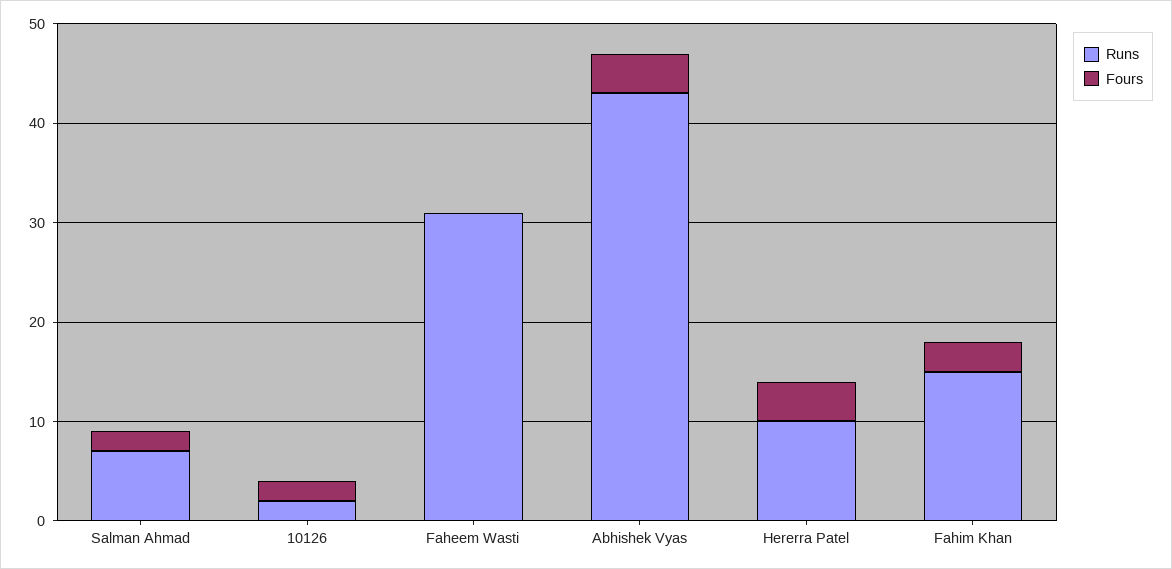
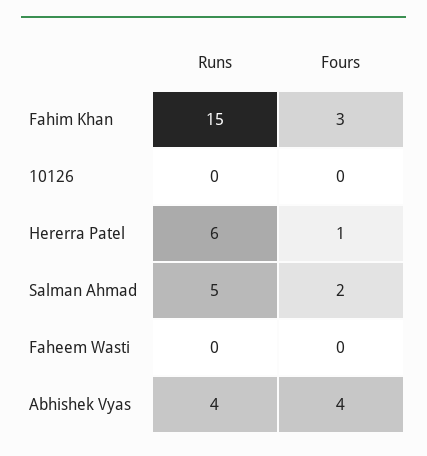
  {
    "Runs": {
-     "Salman Ahmad": 7,
+     "Salman Ahmad": 5,
-     "10126": 2,
+     "10126": 0,
-     "Faheem Wasti": 31,
+     "Faheem Wasti": 0,
-     "Abhishek Vyas": 43,
+     "Abhishek Vyas": 4,
-     "Hererra Patel": 10,
+     "Hererra Patel": 6,
      "Fahim Khan": 15
    },
    "Fours": {
      "Salman Ahmad": 2,
-     "10126": 2,
+     "10126": 0,
      "Faheem Wasti": 0,
      "Abhishek Vyas": 4,
-     "Hererra Patel": 4,
+     "Hererra Patel": 1,
      "Fahim Khan": 3
    }
  }

